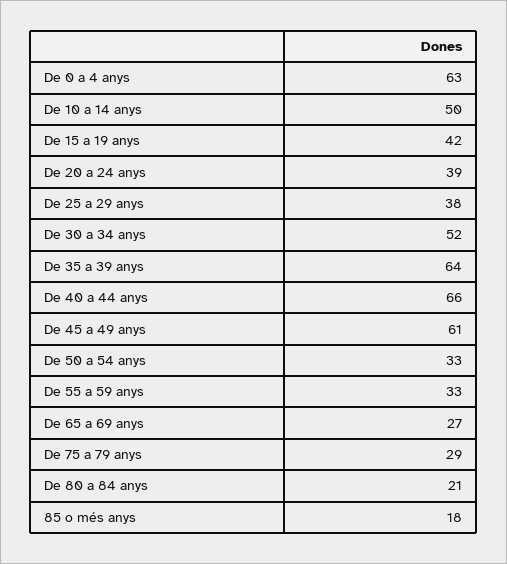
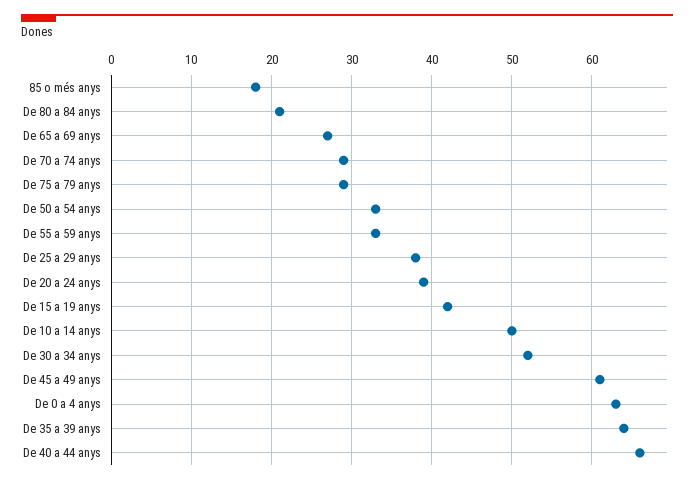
  {
    "De 0 a 4 anys": 63,
    "De 10 a 14 anys": 50,
    "De 15 a 19 anys": 42,
    "De 20 a 24 anys": 39,
    "De 25 a 29 anys": 38,
    "De 30 a 34 anys": 52,
    "De 35 a 39 anys": 64,
    "De 40 a 44 anys": 66,
    "De 45 a 49 anys": 61,
    "De 50 a 54 anys": 33,
    "De 55 a 59 anys": 33,
    "De 65 a 69 anys": 27,
    "De 75 a 79 anys": 29,
    "De 80 a 84 anys": 21,
-   "85 o més anys": 18
+   "85 o més anys": 18,
+   "De 70 a 74 anys": 29
  }

